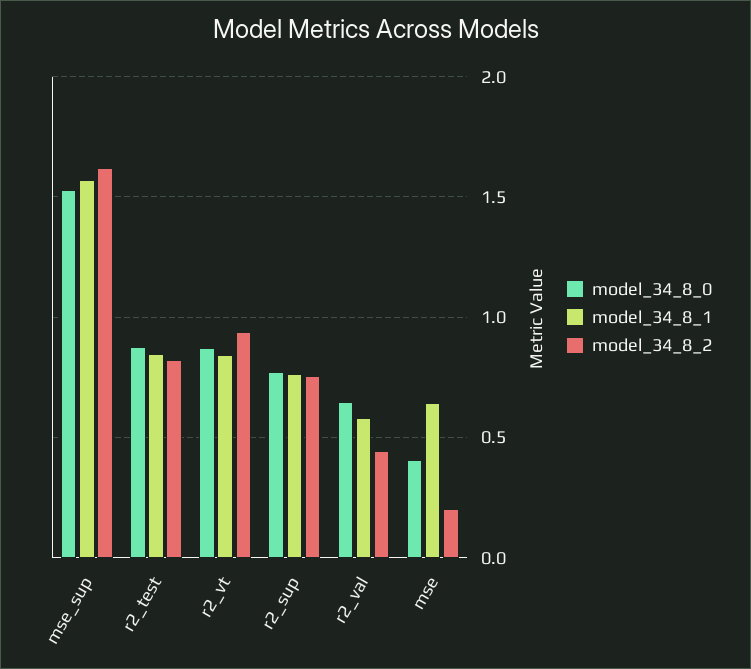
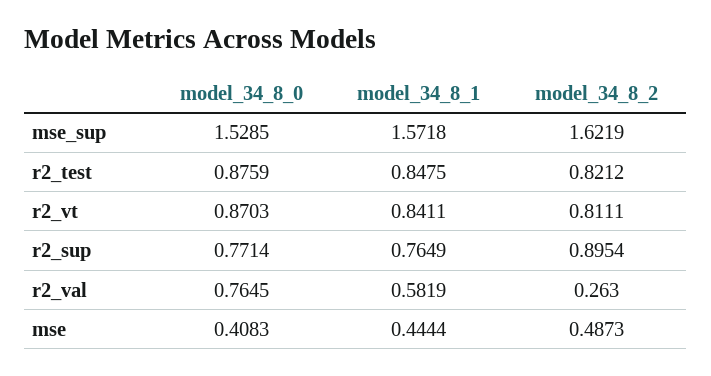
  {
    "model_34_8_0": {
      "mse_sup": 1.5285,
      "r2_test": 0.8759,
      "r2_vt": 0.8703,
      "r2_sup": 0.7714,
-     "r2_val": 0.65,
+     "r2_val": 0.7645,
      "mse": 0.4083
    },
    "model_34_8_1": {
      "mse_sup": 1.5718,
      "r2_test": 0.8475,
      "r2_vt": 0.8411,
      "r2_sup": 0.7649,
      "r2_val": 0.5819,
-     "mse": 0.65
+     "mse": 0.4444
    },
    "model_34_8_2": {
      "mse_sup": 1.6219,
      "r2_test": 0.8212,
-     "r2_vt": 0.95,
+     "r2_vt": 0.8111,
-     "r2_sup": 0.75,
+     "r2_sup": 0.8954,
-     "r2_val": 0.45,
+     "r2_val": 0.263,
-     "mse": 0.2
+     "mse": 0.4873
    }
  }

